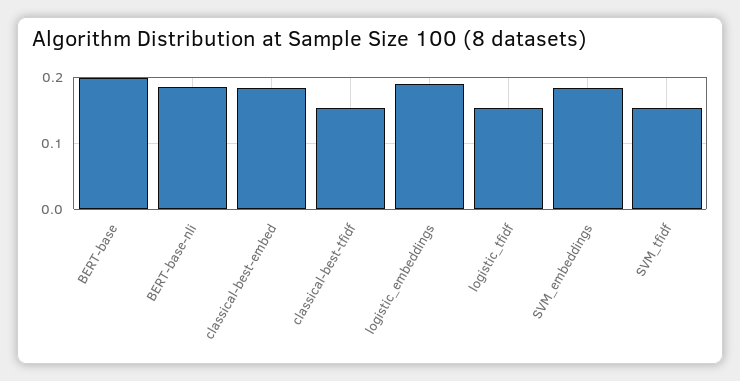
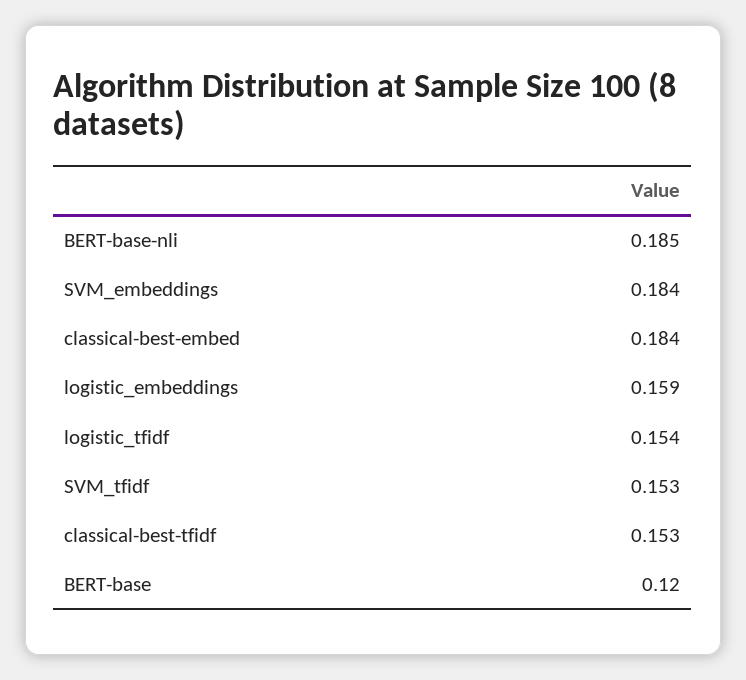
  {
-   "BERT-base": 0.2,
+   "BERT-base": 0.12,
    "BERT-base-nli": 0.185,
    "classical-best-embed": 0.184,
    "classical-best-tfidf": 0.153,
-   "logistic_embeddings": 0.19,
+   "logistic_embeddings": 0.159,
    "logistic_tfidf": 0.154,
    "SVM_embeddings": 0.184,
    "SVM_tfidf": 0.153
  }

